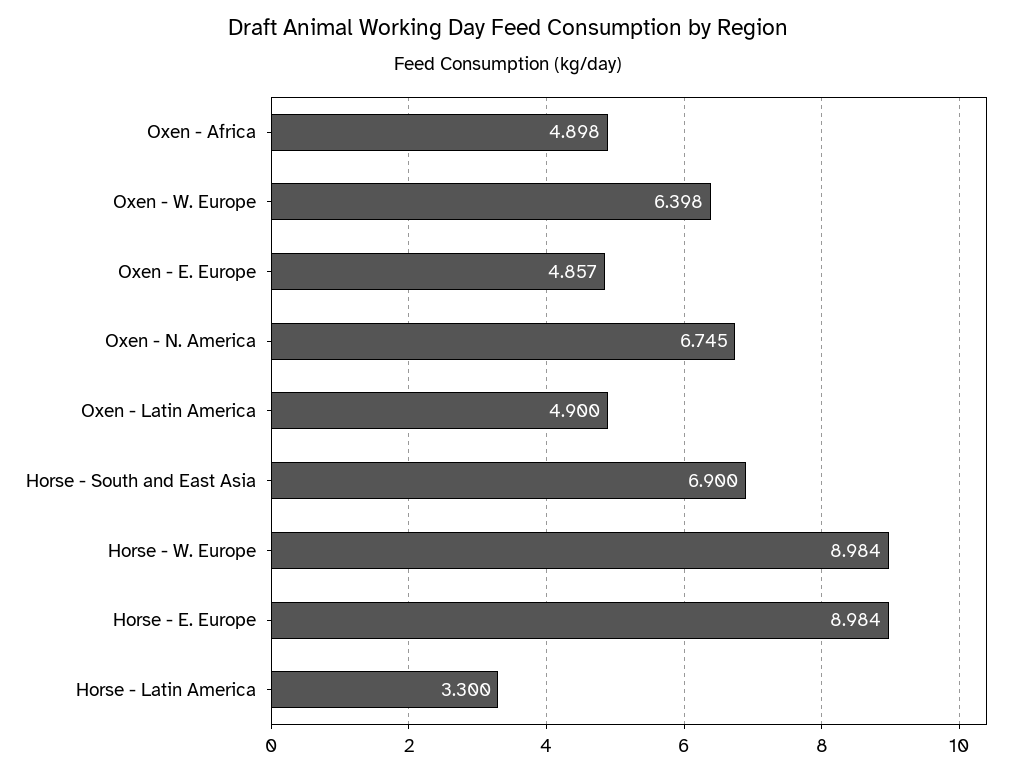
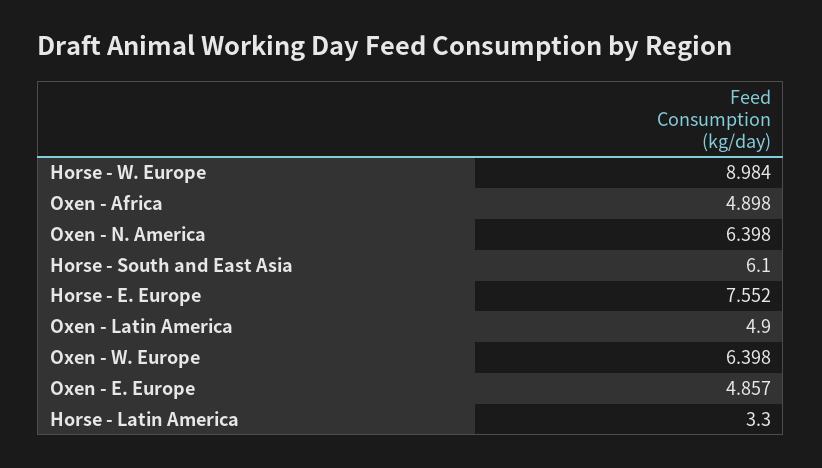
  {
    "Oxen - Africa": 4.898,
    "Oxen - W. Europe": 6.398,
    "Oxen - E. Europe": 4.857,
-   "Oxen - N. America": 6.745,
+   "Oxen - N. America": 6.398,
    "Oxen - Latin America": 4.9,
-   "Horse - South and East Asia": 6.9,
+   "Horse - South and East Asia": 6.1,
    "Horse - W. Europe": 8.984,
-   "Horse - E. Europe": 8.984,
+   "Horse - E. Europe": 7.552,
    "Horse - Latin America": 3.3
  }

